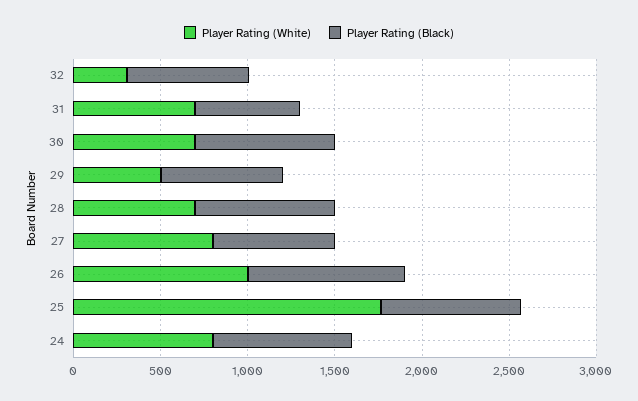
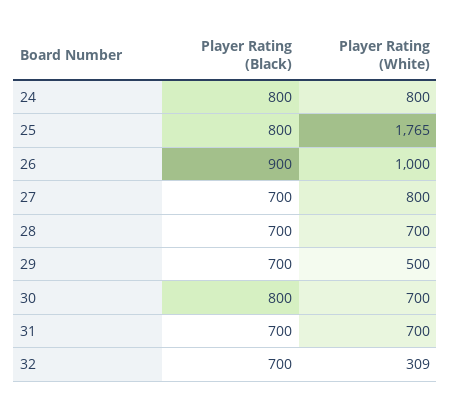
  {
    "Player Rating (White)": {
      "32": 309,
      "31": 700,
      "30": 700,
      "29": 500,
      "28": 700,
      "27": 800,
      "26": 1000,
      "25": 1765,
      "24": 800
    },
    "Player Rating (Black)": {
      "32": 700,
-     "31": 600,
+     "31": 700,
      "30": 800,
      "29": 700,
-     "28": 800,
+     "28": 700,
      "27": 700,
      "26": 900,
      "25": 800,
      "24": 800
    }
  }

